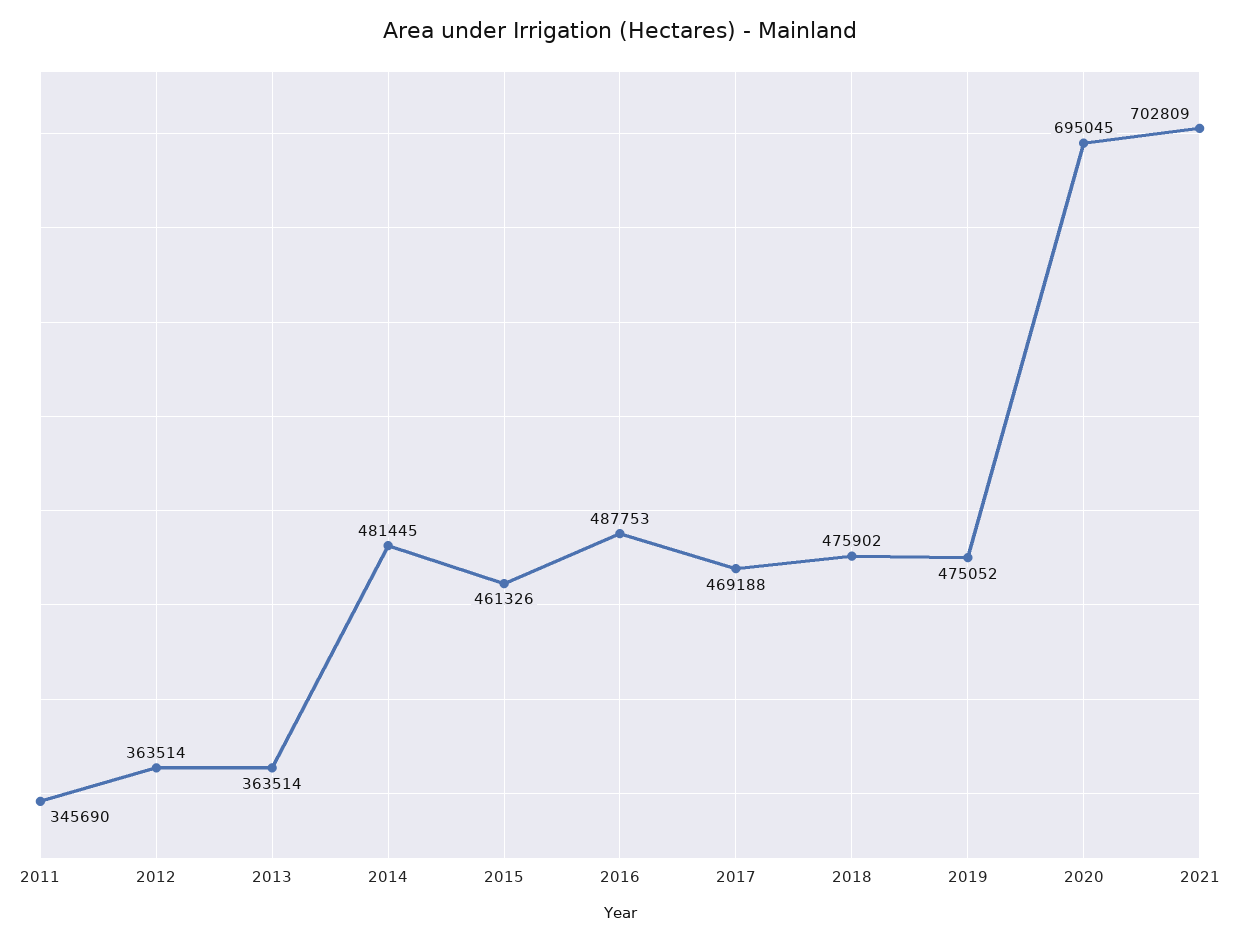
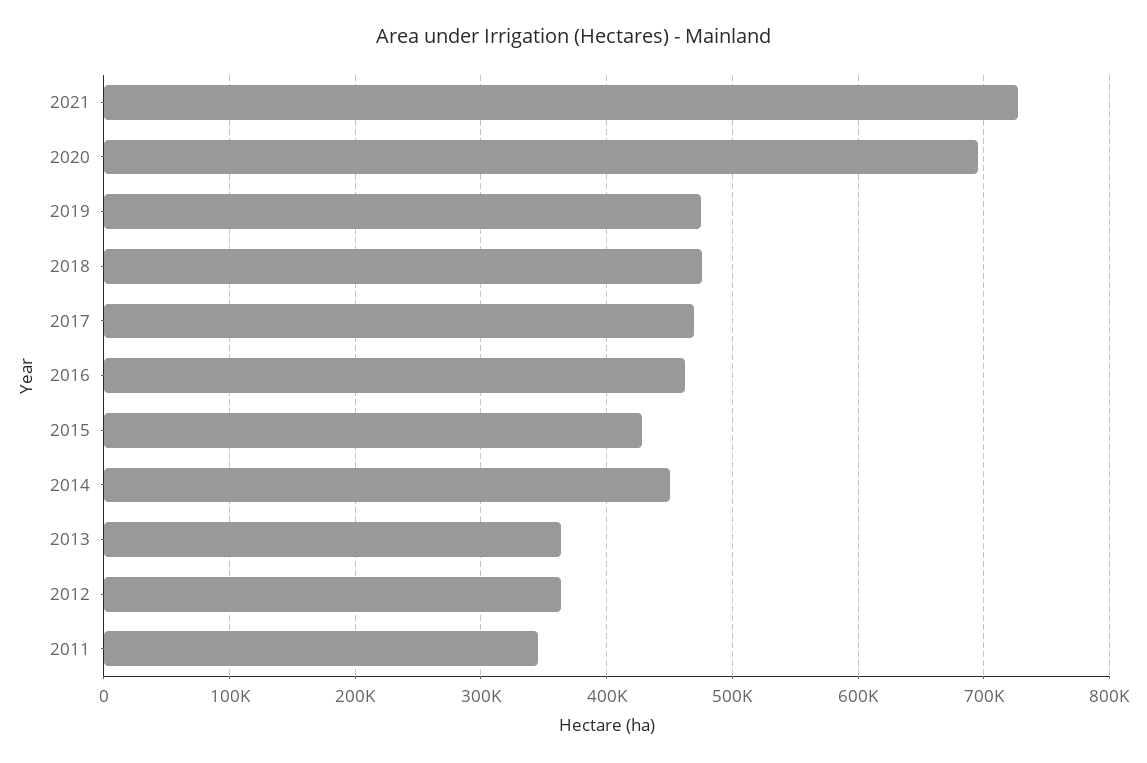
  {
    "2011": 345690,
    "2012": 363514,
    "2013": 363514,
-   "2014": 481445,
+   "2014": 450000,
-   "2015": 461326,
+   "2015": 430000,
-   "2016": 487753,
+   "2016": 460000,
    "2017": 469188,
    "2018": 475902,
    "2019": 475052,
    "2020": 695045,
-   "2021": 702809
+   "2021": 730000
  }

